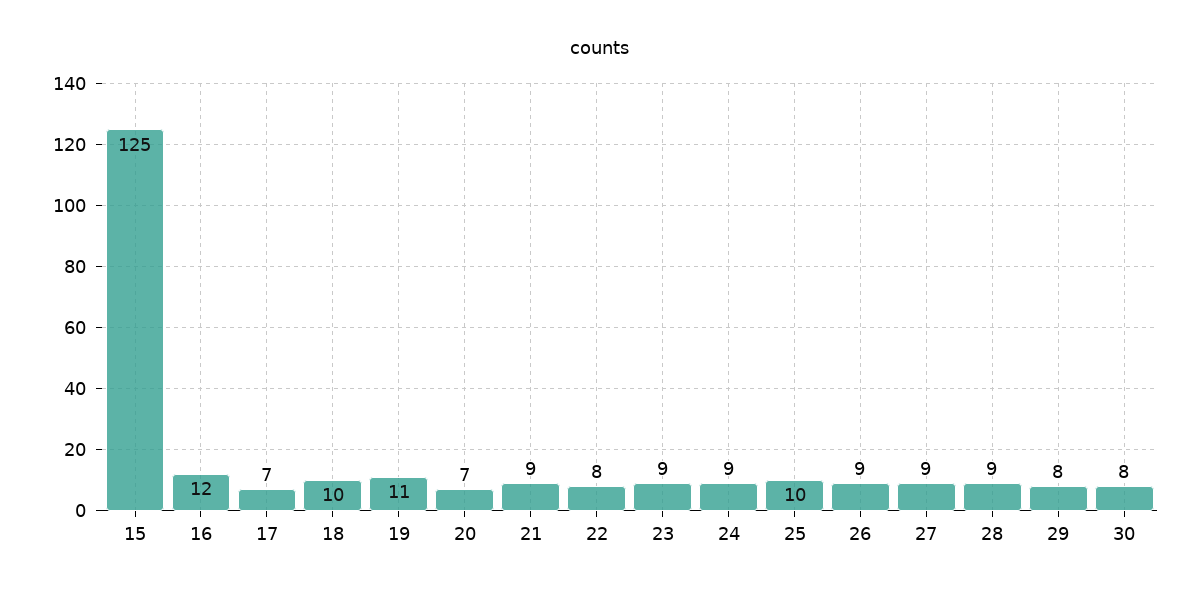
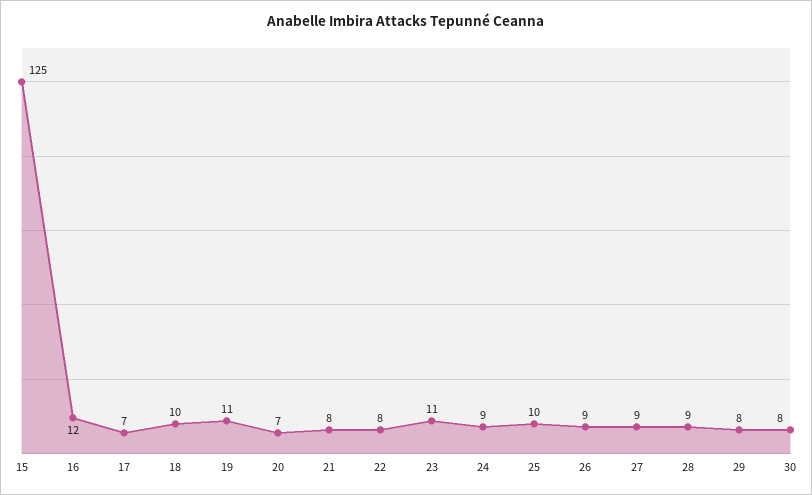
  {
    "15": 125,
    "16": 12,
    "17": 7,
    "18": 10,
    "19": 11,
    "20": 7,
-   "21": 9,
+   "21": 8,
    "22": 8,
-   "23": 9,
+   "23": 11,
    "24": 9,
    "25": 10,
    "26": 9,
    "27": 9,
    "28": 9,
    "29": 8,
    "30": 8
  }

